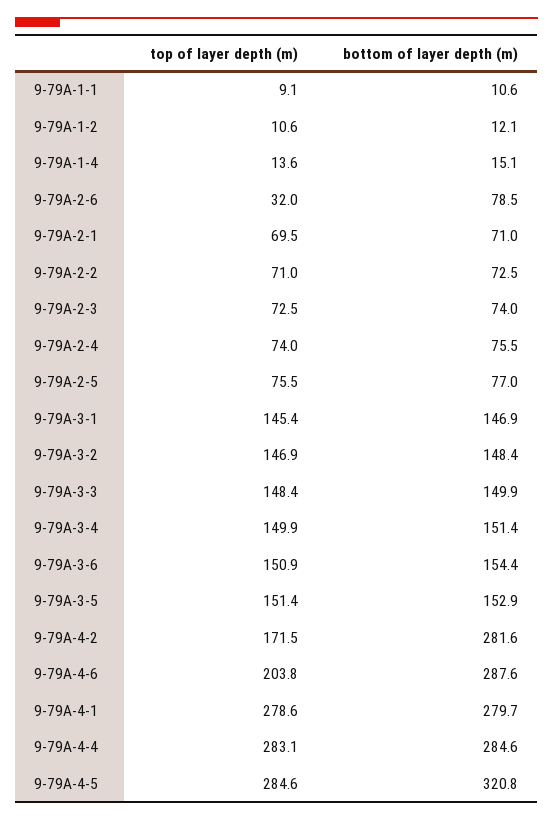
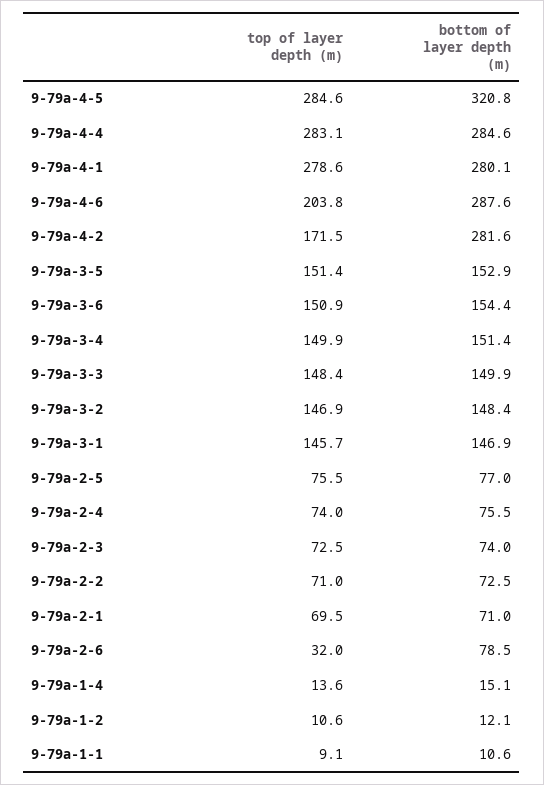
  {
    "top of layer depth (m)": {
      "9-79A-1-1": 9.1,
      "9-79A-1-2": 10.6,
      "9-79A-1-4": 13.6,
      "9-79A-2-6": 32,
      "9-79A-2-1": 69.5,
      "9-79A-2-2": 71,
      "9-79A-2-3": 72.5,
      "9-79A-2-4": 74,
      "9-79A-2-5": 75.5,
-     "9-79A-3-1": 145.4,
+     "9-79A-3-1": 145.7,
      "9-79A-3-2": 146.9,
      "9-79A-3-3": 148.4,
      "9-79A-3-4": 149.9,
      "9-79A-3-6": 150.9,
      "9-79A-3-5": 151.4,
      "9-79A-4-2": 171.5,
      "9-79A-4-6": 203.8,
      "9-79A-4-1": 278.6,
      "9-79A-4-4": 283.1,
      "9-79A-4-5": 284.6
    },
    "bottom of layer depth (m)": {
      "9-79A-1-1": 10.6,
      "9-79A-1-2": 12.1,
      "9-79A-1-4": 15.1,
      "9-79A-2-6": 78.5,
      "9-79A-2-1": 71,
      "9-79A-2-2": 72.5,
      "9-79A-2-3": 74,
      "9-79A-2-4": 75.5,
      "9-79A-2-5": 77,
      "9-79A-3-1": 146.9,
      "9-79A-3-2": 148.4,
      "9-79A-3-3": 149.9,
      "9-79A-3-4": 151.4,
      "9-79A-3-6": 154.4,
      "9-79A-3-5": 152.9,
      "9-79A-4-2": 281.6,
      "9-79A-4-6": 287.6,
-     "9-79A-4-1": 279.7,
+     "9-79A-4-1": 280.1,
      "9-79A-4-4": 284.6,
      "9-79A-4-5": 320.8
    }
  }

